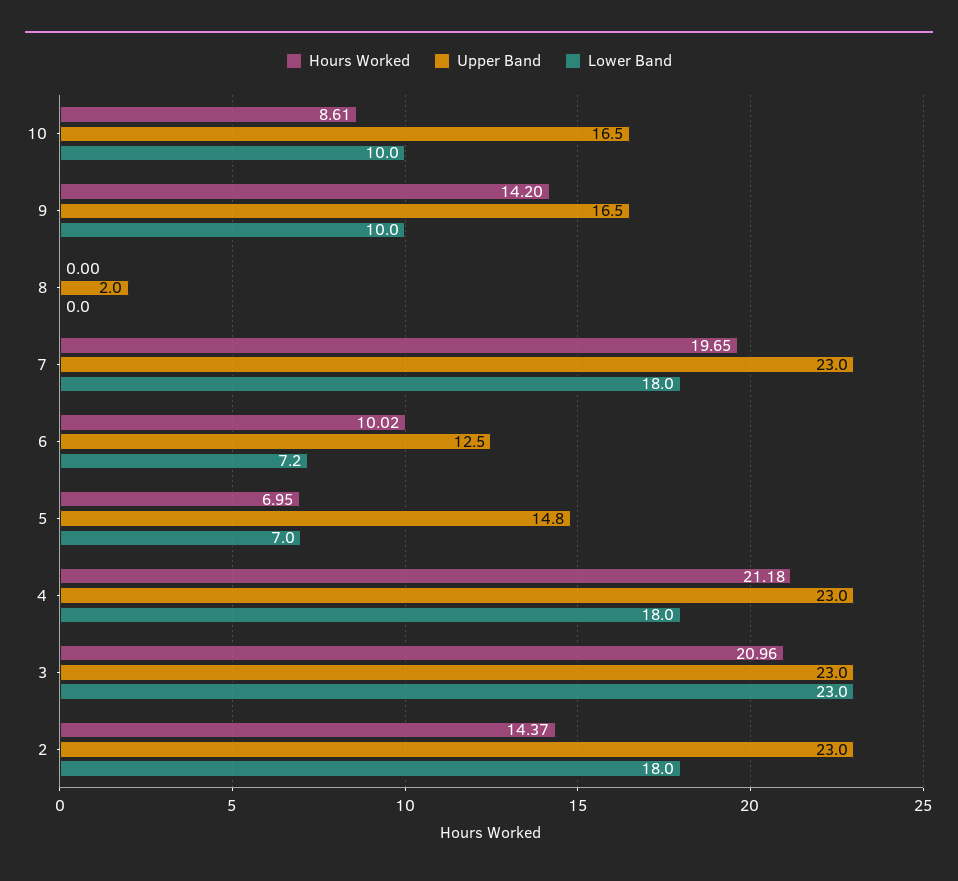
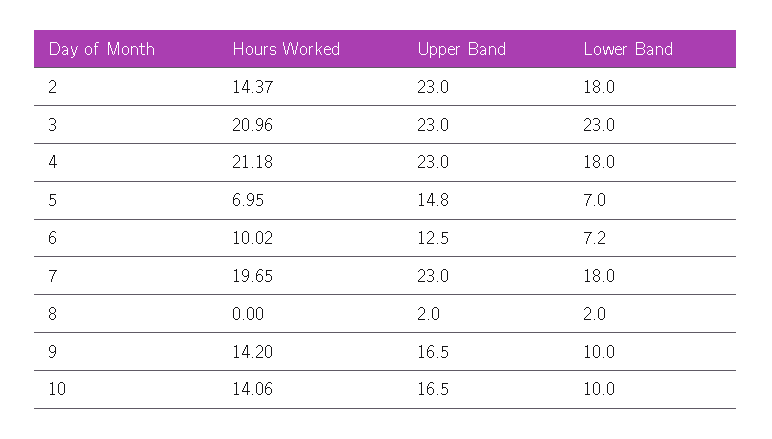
  {
    "Hours Worked": {
-     "10": 8.61,
+     "10": 14.06,
      "9": 14.2,
      "8": 0,
      "7": 19.65,
      "6": 10.02,
      "5": 6.95,
      "4": 21.18,
      "3": 20.96,
      "2": 14.37
    },
    "Upper Band": {
      "10": 16.5,
      "9": 16.5,
      "8": 2,
      "7": 23,
      "6": 12.5,
      "5": 14.8,
      "4": 23,
      "3": 23,
      "2": 23
    },
    "Lower Band": {
      "10": 10,
      "9": 10,
-     "8": 0,
+     "8": 2,
      "7": 18,
      "6": 7.2,
      "5": 7,
      "4": 18,
      "3": 23,
      "2": 18
    }
  }

